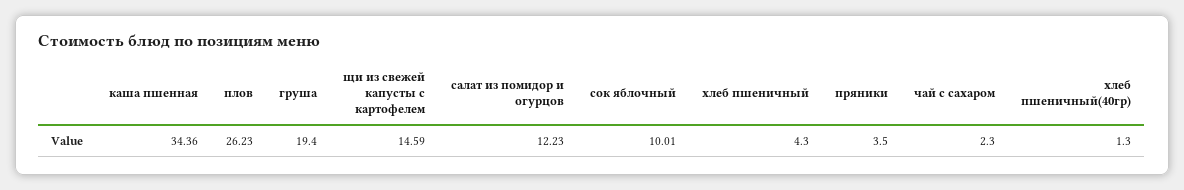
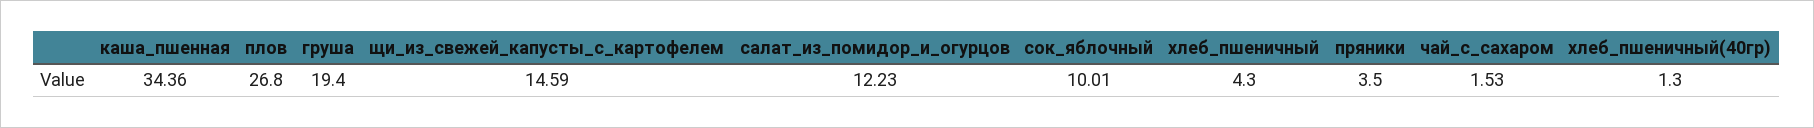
  {
    "каша пшенная": 34.36,
-   "плов": 26.23,
+   "плов": 26.8,
    "груша": 19.4,
    "щи из свежей капусты с картофелем": 14.59,
    "салат из помидор и огурцов": 12.23,
    "сок яблочный": 10.01,
    "хлеб пшеничный": 4.3,
    "пряники": 3.5,
-   "чай с сахаром": 2.3,
+   "чай с сахаром": 1.53,
    "хлеб пшеничный(40гр)": 1.3
  }

